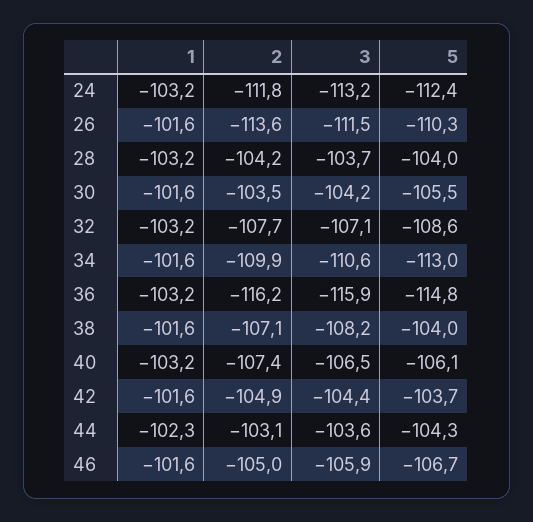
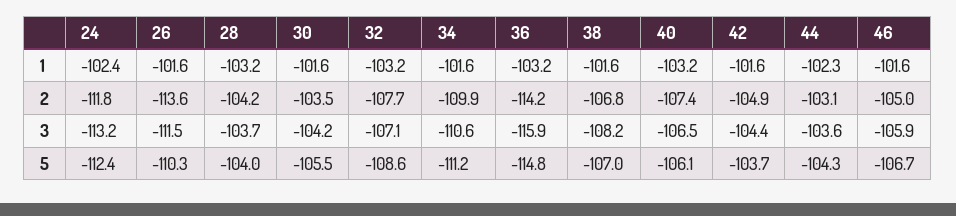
  {
    "1": {
-     "24": -103.2,
+     "24": -102.4,
      "26": -101.6,
      "28": -103.2,
      "30": -101.6,
      "32": -103.2,
      "34": -101.6,
      "36": -103.2,
      "38": -101.6,
      "40": -103.2,
      "42": -101.6,
      "44": -102.3,
      "46": -101.6
    },
    "2": {
      "24": -111.8,
      "26": -113.6,
      "28": -104.2,
      "30": -103.5,
      "32": -107.7,
      "34": -109.9,
-     "36": -116.2,
+     "36": -114.2,
-     "38": -107.1,
+     "38": -106.8,
      "40": -107.4,
      "42": -104.9,
      "44": -103.1,
      "46": -105
    },
    "3": {
      "24": -113.2,
      "26": -111.5,
      "28": -103.7,
      "30": -104.2,
      "32": -107.1,
      "34": -110.6,
      "36": -115.9,
      "38": -108.2,
      "40": -106.5,
      "42": -104.4,
      "44": -103.6,
      "46": -105.9
    },
    "5": {
      "24": -112.4,
      "26": -110.3,
      "28": -104,
      "30": -105.5,
      "32": -108.6,
-     "34": -113,
+     "34": -111.2,
      "36": -114.8,
-     "38": -104,
+     "38": -107,
      "40": -106.1,
      "42": -103.7,
      "44": -104.3,
      "46": -106.7
    }
  }

